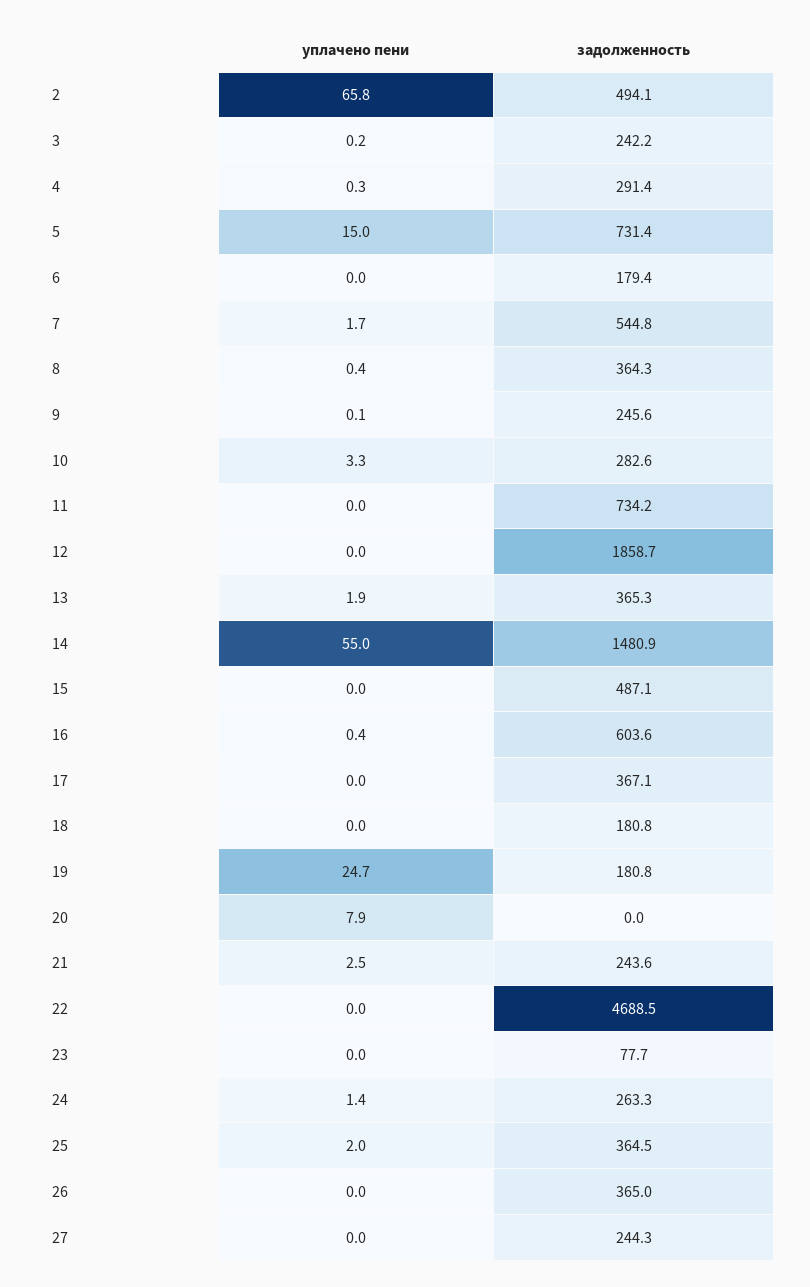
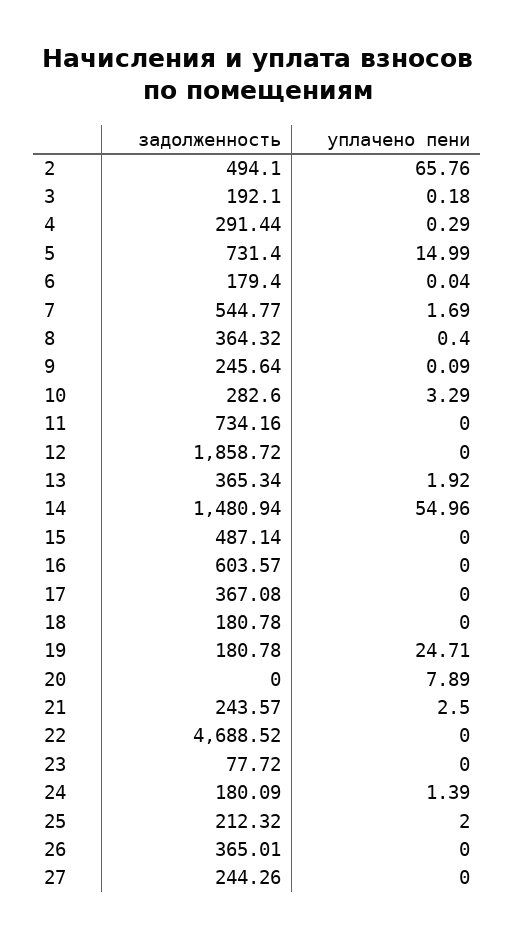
  {
    "уплачено пени": {
      "2": 65.76,
      "3": 0.18,
      "4": 0.29,
      "5": 14.99,
      "6": 0.04,
      "7": 1.69,
      "8": 0.4,
      "9": 0.09,
      "10": 3.29,
      "11": 0,
      "12": 0,
      "13": 1.92,
      "14": 54.96,
      "15": 0,
-     "16": 0.4,
+     "16": 0,
      "17": 0,
      "18": 0,
      "19": 24.71,
      "20": 7.89,
      "21": 2.5,
      "22": 0,
      "23": 0,
      "24": 1.39,
      "25": 2,
      "26": 0,
      "27": 0
    },
    "задолженность": {
      "2": 494.1,
-     "3": 242.2,
+     "3": 192.1,
      "4": 291.44,
      "5": 731.4,
      "6": 179.4,
      "7": 544.77,
      "8": 364.32,
      "9": 245.64,
      "10": 282.6,
      "11": 734.16,
      "12": 1858.72,
      "13": 365.34,
      "14": 1480.94,
      "15": 487.14,
      "16": 603.57,
      "17": 367.08,
      "18": 180.78,
      "19": 180.78,
      "20": 0,
      "21": 243.57,
      "22": 4688.52,
      "23": 77.72,
-     "24": 263.3,
+     "24": 180.09,
-     "25": 364.5,
+     "25": 212.32,
      "26": 365.01,
      "27": 244.26
    }
  }

